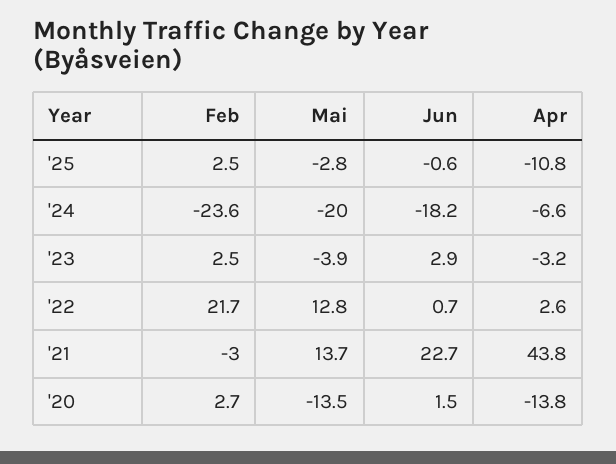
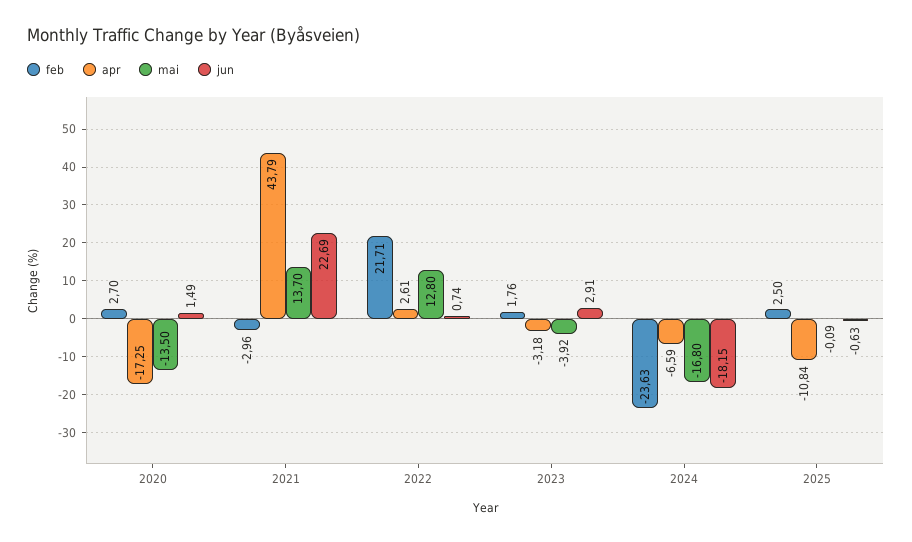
  {
    "Feb": {
      "'25": 2.5,
      "'24": -23.63,
-     "'23": 2.5,
+     "'23": 1.76,
      "'22": 21.71,
      "'21": -2.96,
      "'20": 2.7
    },
    "Mai": {
-     "'25": -2.8,
+     "'25": -0.09,
-     "'24": -20,
+     "'24": -16.8,
      "'23": -3.92,
      "'22": 12.8,
      "'21": 13.7,
      "'20": -13.5
    },
    "Jun": {
      "'25": -0.63,
      "'24": -18.15,
      "'23": 2.91,
      "'22": 0.74,
      "'21": 22.69,
      "'20": 1.49
    },
    "Apr": {
      "'25": -10.84,
      "'24": -6.59,
      "'23": -3.18,
      "'22": 2.61,
      "'21": 43.79,
-     "'20": -13.8
+     "'20": -17.25
    }
  }

